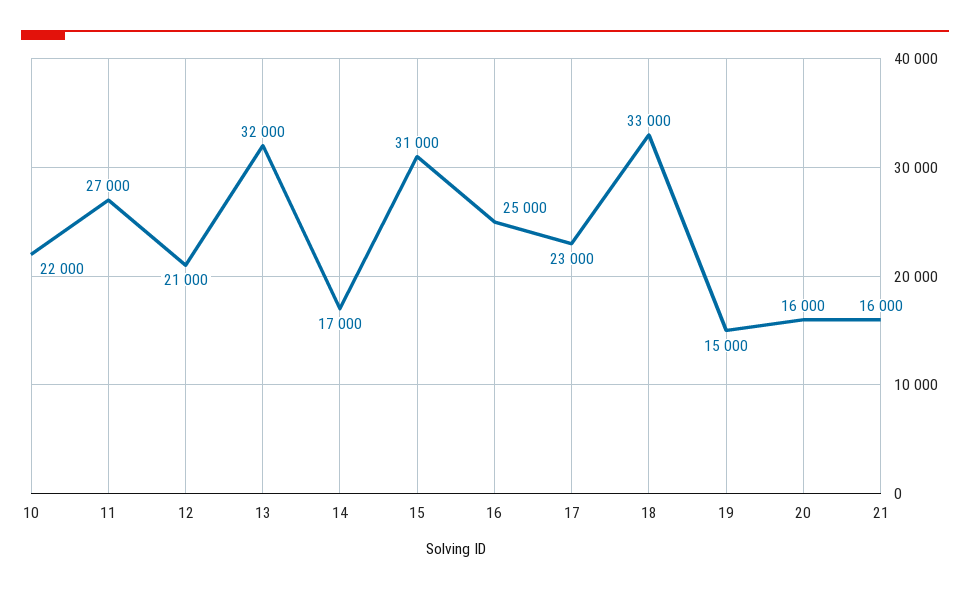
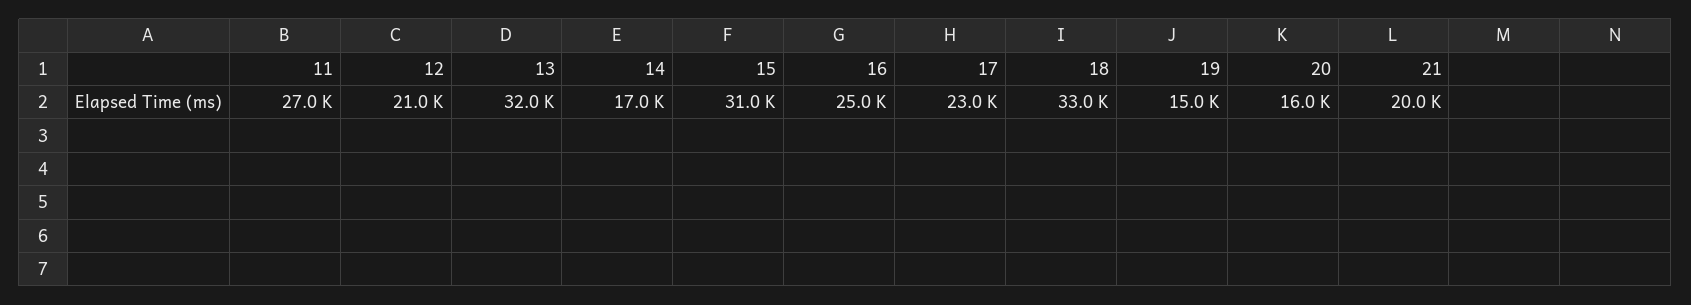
  {
-   "10": 22000,
    "11": 27000,
    "12": 21000,
    "13": 32000,
    "14": 17000,
    "15": 31000,
    "16": 25000,
    "17": 23000,
    "18": 33000,
    "19": 15000,
    "20": 16000,
-   "21": 16000
+   "21": 20000
  }

